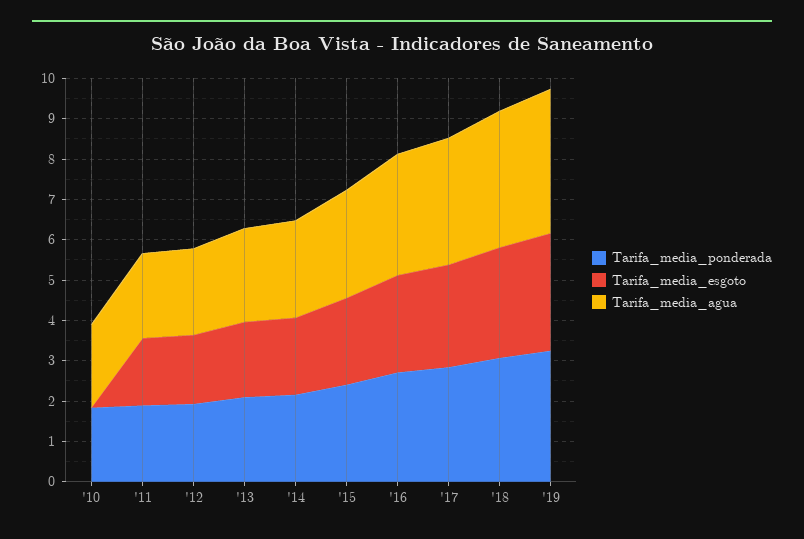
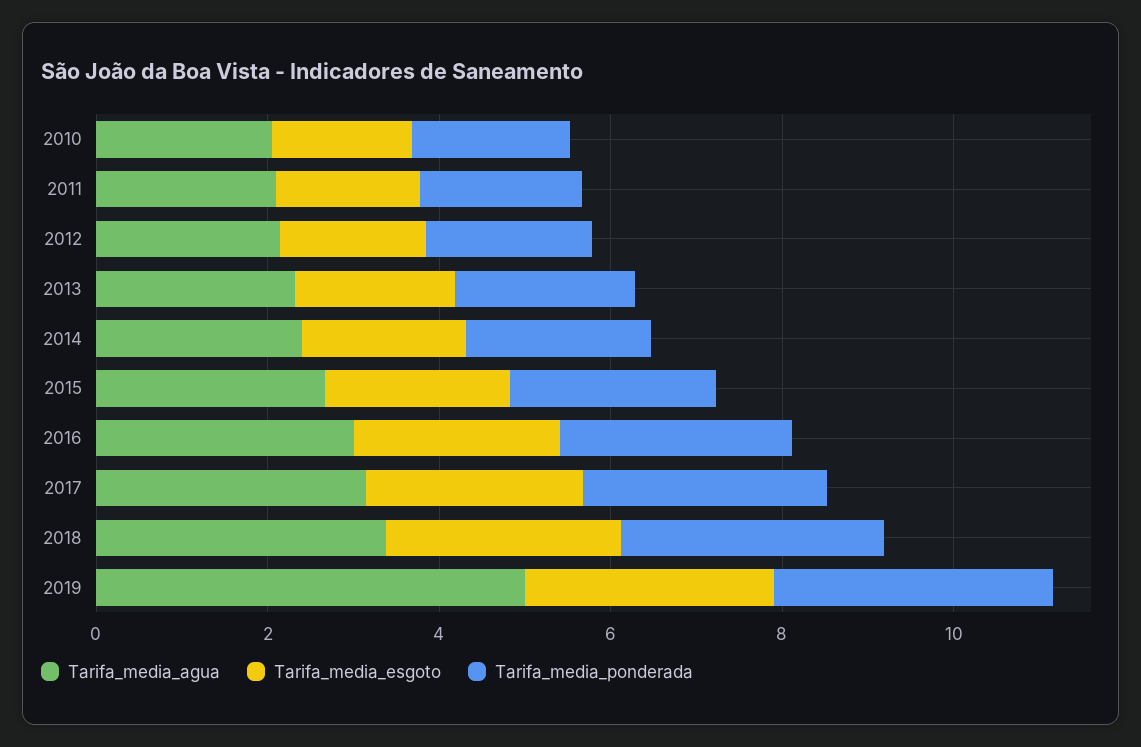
  {
    "Tarifa_media_ponderada": {
      "'10": 1.8,
      "'11": 1.8,
      "'12": 2,
      "'13": 2.2,
      "'14": 2.2,
      "'15": 2.4,
      "'16": 2.8,
      "'17": 2.8,
      "'18": 3,
      "'19": 3.2
    },
    "Tarifa_media_esgoto": {
-     "'10": 0,
+     "'10": 1.5,
      "'11": 1.6,
      "'12": 1.8,
      "'13": 1.8,
      "'14": 2,
      "'15": 2.2,
      "'16": 2.4,
      "'17": 2.6,
      "'18": 2.8,
      "'19": 3
    },
    "Tarifa_media_agua": {
      "'10": 2,
      "'11": 2.2,
      "'12": 2.2,
      "'13": 2.4,
      "'14": 2.4,
      "'15": 2.6,
      "'16": 3,
      "'17": 3.2,
      "'18": 3.4,
-     "'19": 3.6
+     "'19": 5
    }
  }

